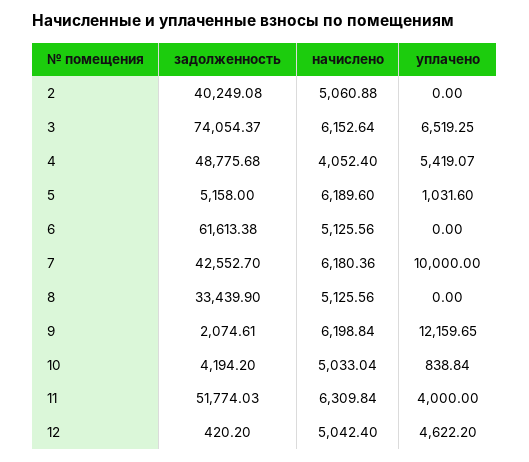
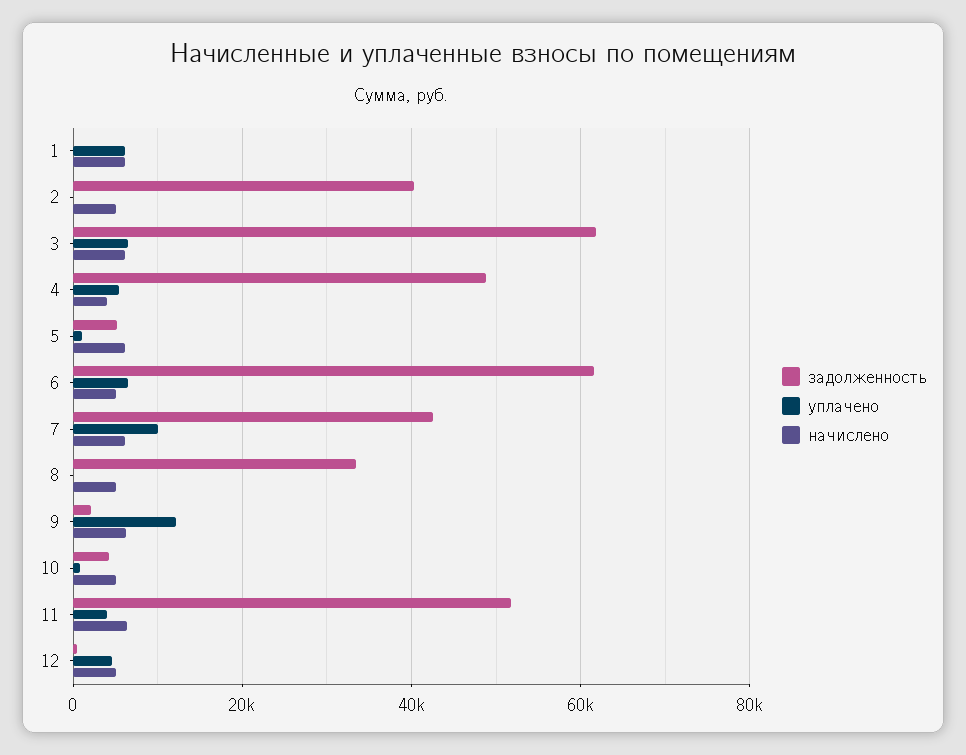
  {
    "задолженность": {
      "2": 40249.08,
-     "3": 74054.37,
+     "3": 62000,
      "4": 48775.68,
      "5": 5158,
      "6": 61613.38,
      "7": 42552.7,
      "8": 33439.9,
      "9": 2074.61,
      "10": 4194.2,
      "11": 51774.03,
-     "12": 420.2
+     "12": 420.2,
+     "1": 0
    },
    "начислено": {
      "2": 5060.88,
      "3": 6152.64,
      "4": 4052.4,
      "5": 6189.6,
      "6": 5125.56,
      "7": 6180.36,
      "8": 5125.56,
      "9": 6198.84,
      "10": 5033.04,
      "11": 6309.84,
-     "12": 5042.4
+     "12": 5042.4,
+     "1": 6000
    },
    "уплачено": {
      "2": 0,
      "3": 6519.25,
      "4": 5419.07,
      "5": 1031.6,
-     "6": 0,
+     "6": 6000,
      "7": 10000,
      "8": 0,
      "9": 12159.65,
      "10": 838.84,
      "11": 4000,
-     "12": 4622.2
+     "12": 4622.2,
+     "1": 6000
    }
  }

